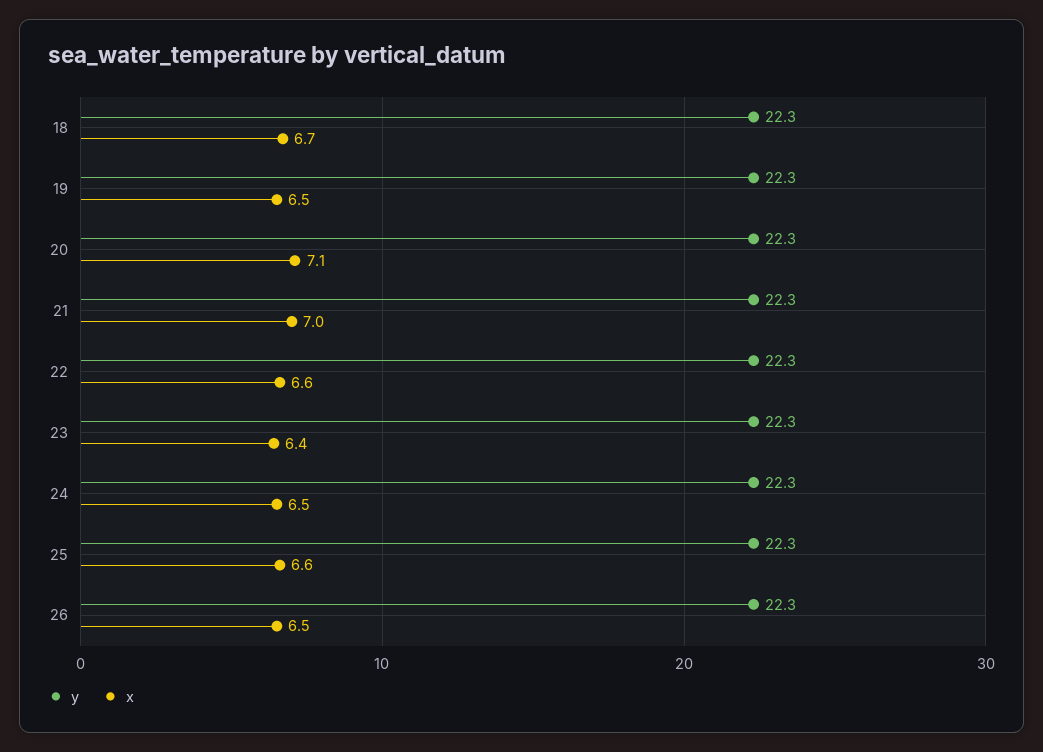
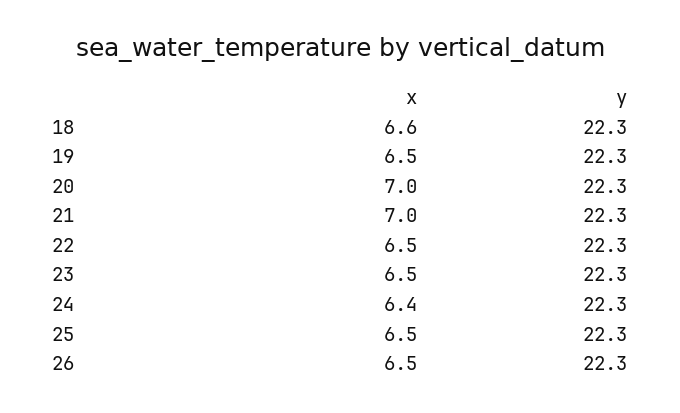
  {
    "y": {
      "18": 22.3,
      "19": 22.3,
      "20": 22.3,
      "21": 22.3,
      "22": 22.3,
      "23": 22.3,
      "24": 22.3,
      "25": 22.3,
      "26": 22.3
    },
    "x": {
-     "18": 6.7,
+     "18": 6.6,
      "19": 6.5,
-     "20": 7.1,
+     "20": 7,
      "21": 7,
-     "22": 6.6,
+     "22": 6.5,
-     "23": 6.4,
+     "23": 6.5,
-     "24": 6.5,
+     "24": 6.4,
-     "25": 6.6,
+     "25": 6.5,
      "26": 6.5
    }
  }

